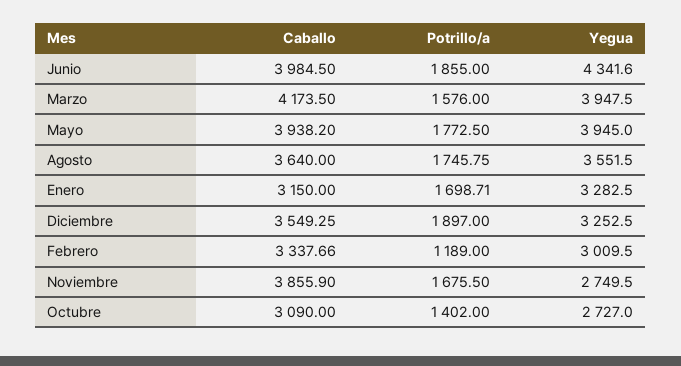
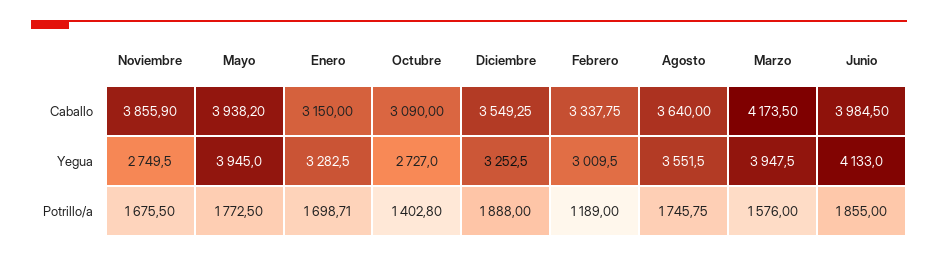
  {
    "Caballo": {
      "Junio": 3984.5,
      "Marzo": 4173.5,
      "Mayo": 3938.2,
      "Agosto": 3640,
      "Enero": 3150,
      "Diciembre": 3549.25,
-     "Febrero": 3337.66,
+     "Febrero": 3337.75,
      "Noviembre": 3855.9,
      "Octubre": 3090
    },
    "Potrillo/a": {
      "Junio": 1855,
      "Marzo": 1576,
      "Mayo": 1772.5,
      "Agosto": 1745.75,
      "Enero": 1698.71,
-     "Diciembre": 1897,
+     "Diciembre": 1888,
      "Febrero": 1189,
      "Noviembre": 1675.5,
-     "Octubre": 1402
+     "Octubre": 1402.8
    },
    "Yegua": {
-     "Junio": 4341.6,
+     "Junio": 4133,
      "Marzo": 3947.5,
      "Mayo": 3945,
      "Agosto": 3551.5,
      "Enero": 3282.5,
      "Diciembre": 3252.5,
      "Febrero": 3009.5,
      "Noviembre": 2749.5,
      "Octubre": 2727
    }
  }

